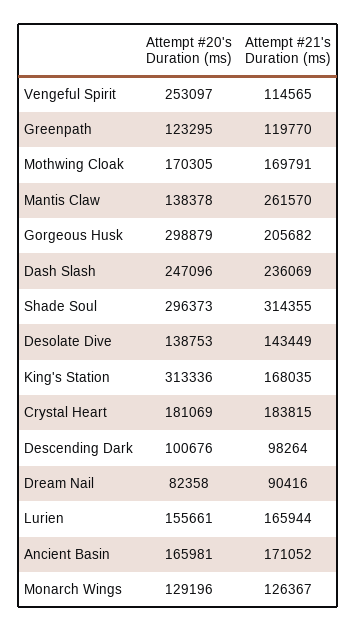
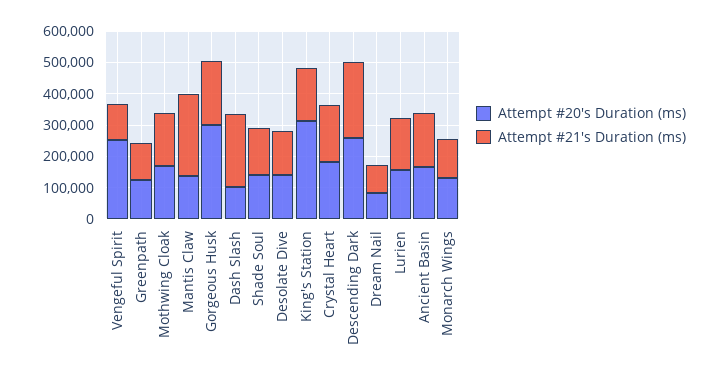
  {
    "Attempt #20's Duration (ms)": {
      "Vengeful Spirit": 253097,
      "Greenpath": 123295,
      "Mothwing Cloak": 170305,
      "Mantis Claw": 138378,
      "Gorgeous Husk": 298879,
-     "Dash Slash": 247096,
+     "Dash Slash": 100000,
-     "Shade Soul": 296373,
+     "Shade Soul": 150000,
      "Desolate Dive": 138753,
      "King's Station": 313336,
      "Crystal Heart": 181069,
-     "Descending Dark": 100676,
+     "Descending Dark": 250000,
      "Dream Nail": 82358,
      "Lurien": 155661,
      "Ancient Basin": 165981,
      "Monarch Wings": 129196
    },
    "Attempt #21's Duration (ms)": {
      "Vengeful Spirit": 114565,
      "Greenpath": 119770,
      "Mothwing Cloak": 169791,
      "Mantis Claw": 261570,
      "Gorgeous Husk": 205682,
      "Dash Slash": 236069,
-     "Shade Soul": 314355,
+     "Shade Soul": 150000,
      "Desolate Dive": 143449,
      "King's Station": 168035,
      "Crystal Heart": 183815,
-     "Descending Dark": 98264,
+     "Descending Dark": 250000,
      "Dream Nail": 90416,
      "Lurien": 165944,
      "Ancient Basin": 171052,
      "Monarch Wings": 126367
    }
  }

